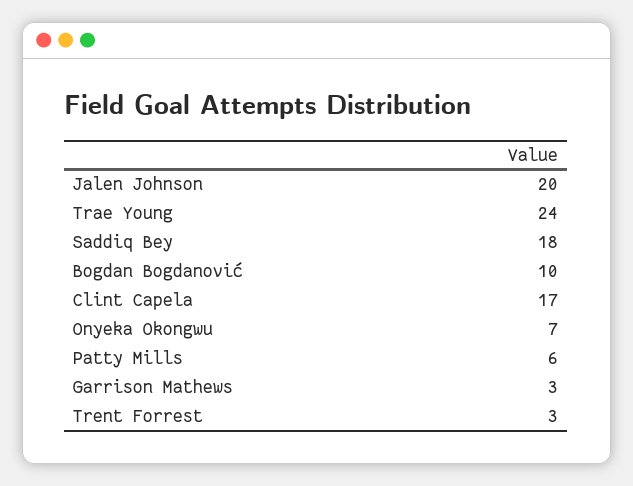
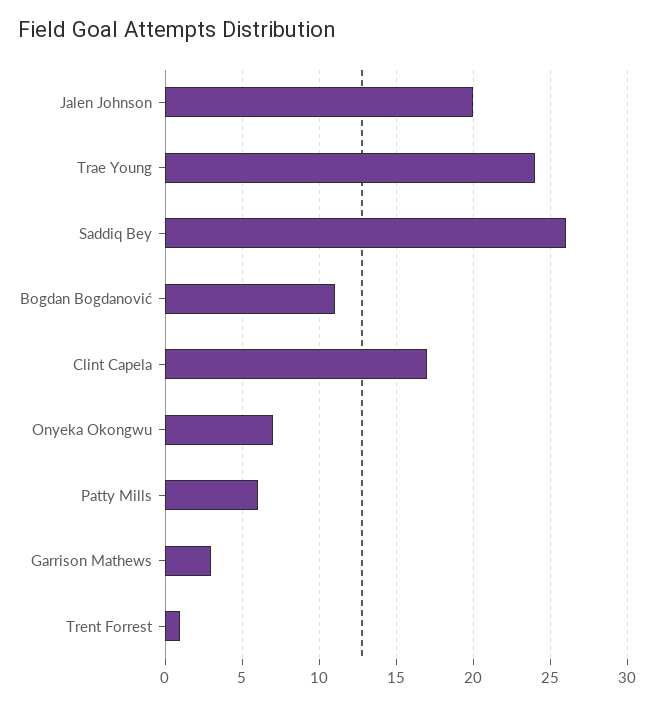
  {
    "Jalen Johnson": 20,
    "Trae Young": 24,
-   "Saddiq Bey": 18,
+   "Saddiq Bey": 26,
-   "Bogdan Bogdanović": 10,
+   "Bogdan Bogdanović": 11,
    "Clint Capela": 17,
    "Onyeka Okongwu": 7,
    "Patty Mills": 6,
    "Garrison Mathews": 3,
-   "Trent Forrest": 3
+   "Trent Forrest": 1
  }

